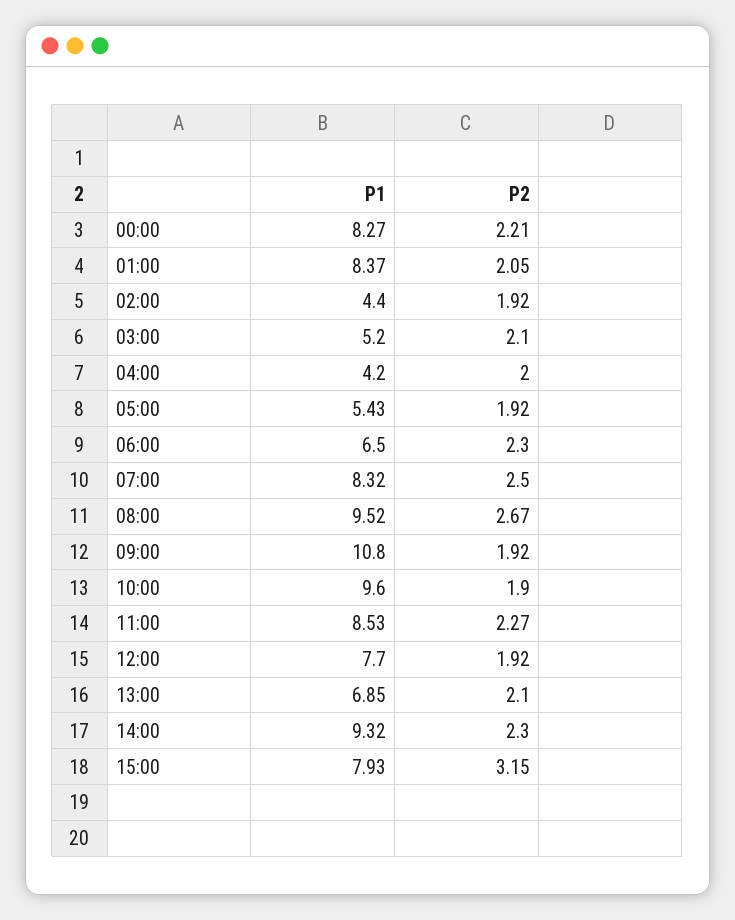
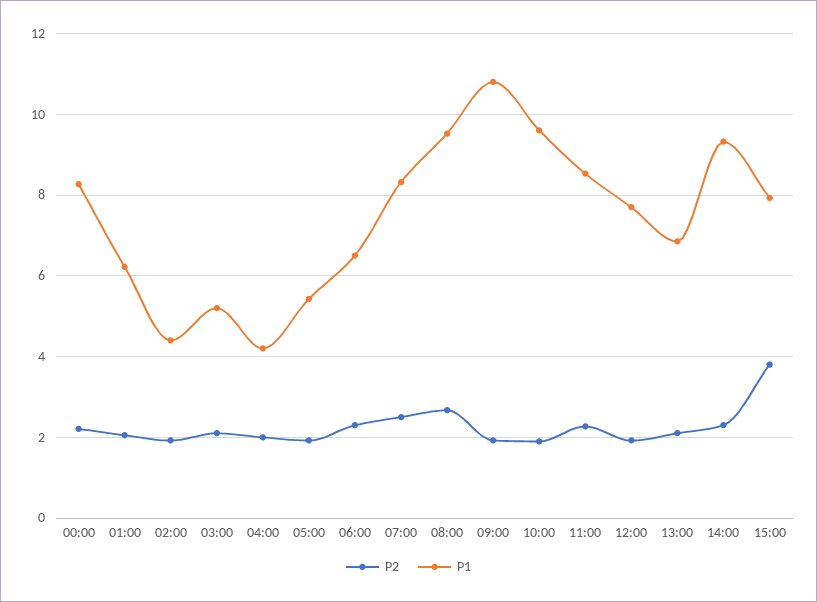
  {
    "P1": {
      "00:00": 8.27,
-     "01:00": 8.37,
+     "01:00": 6.2,
      "02:00": 4.4,
      "03:00": 5.2,
      "04:00": 4.2,
      "05:00": 5.43,
      "06:00": 6.5,
      "07:00": 8.32,
      "08:00": 9.52,
      "09:00": 10.8,
      "10:00": 9.6,
      "11:00": 8.53,
      "12:00": 7.7,
      "13:00": 6.85,
      "14:00": 9.32,
      "15:00": 7.93
    },
    "P2": {
      "00:00": 2.21,
      "01:00": 2.05,
      "02:00": 1.92,
      "03:00": 2.1,
      "04:00": 2,
      "05:00": 1.92,
      "06:00": 2.3,
      "07:00": 2.5,
      "08:00": 2.67,
      "09:00": 1.92,
      "10:00": 1.9,
      "11:00": 2.27,
      "12:00": 1.92,
      "13:00": 2.1,
      "14:00": 2.3,
-     "15:00": 3.15
+     "15:00": 3.8
    }
  }

